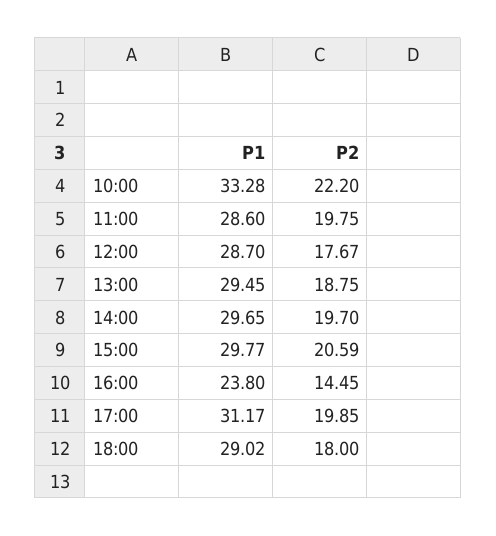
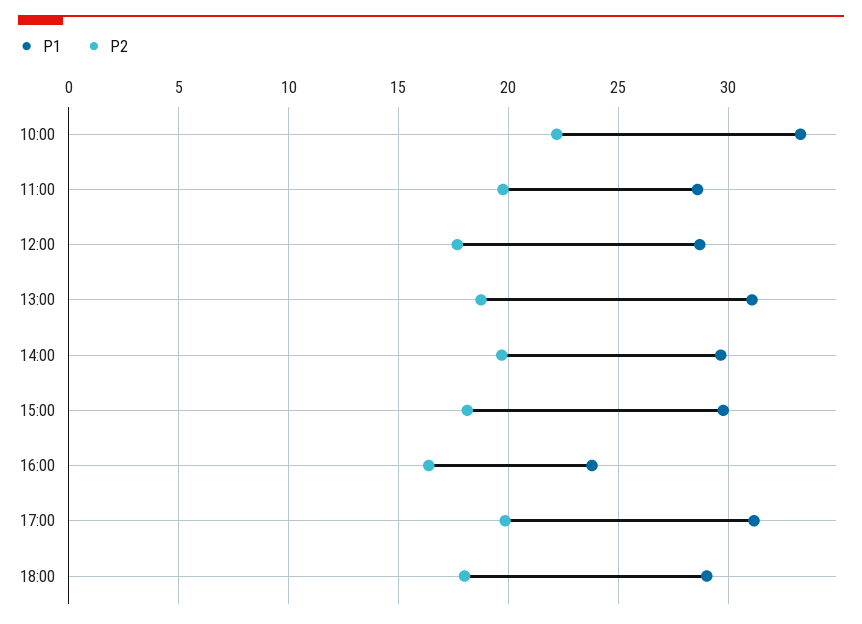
  {
    "P1": {
      "10:00": 33.28,
      "11:00": 28.6,
      "12:00": 28.7,
-     "13:00": 29.45,
+     "13:00": 31,
      "14:00": 29.65,
      "15:00": 29.77,
      "16:00": 23.8,
      "17:00": 31.17,
      "18:00": 29.02
    },
    "P2": {
      "10:00": 22.2,
      "11:00": 19.75,
      "12:00": 17.67,
      "13:00": 18.75,
      "14:00": 19.7,
-     "15:00": 20.59,
+     "15:00": 18,
-     "16:00": 14.45,
+     "16:00": 16.5,
      "17:00": 19.85,
      "18:00": 18
    }
  }

